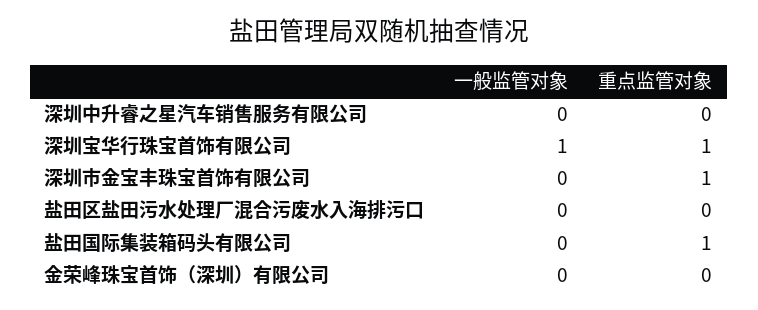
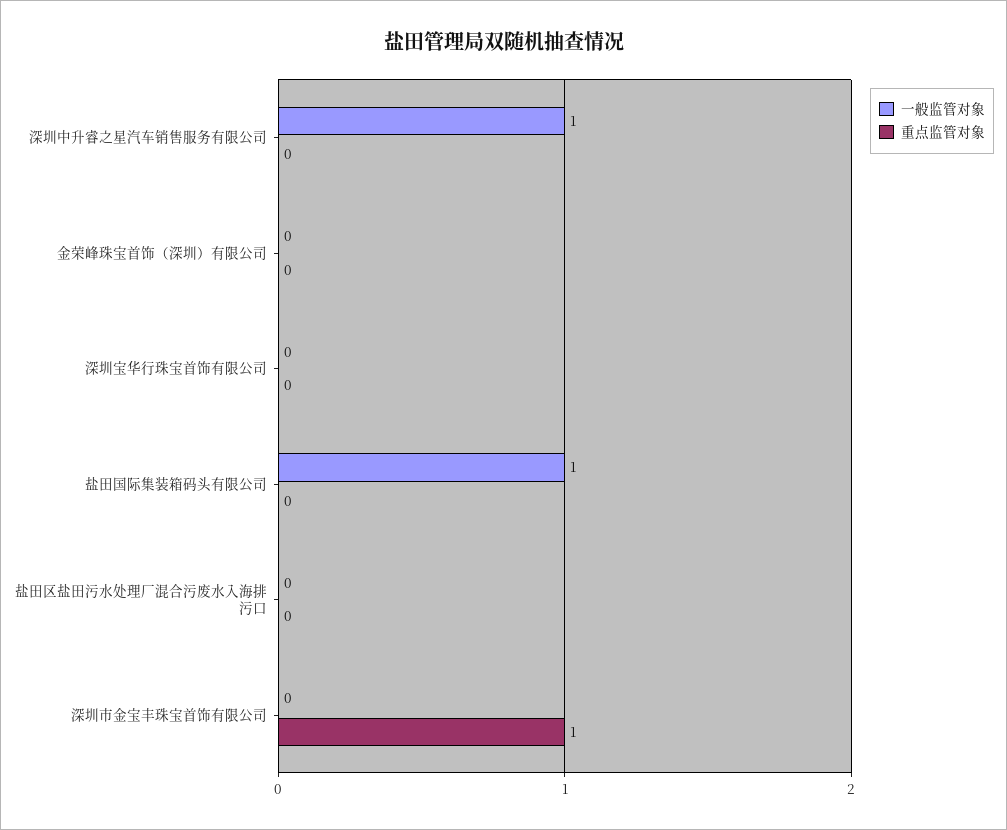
  {
    "一般监管对象": {
-     "深圳中升睿之星汽车销售服务有限公司": 0,
+     "深圳中升睿之星汽车销售服务有限公司": 1,
-     "深圳宝华行珠宝首饰有限公司": 1,
+     "深圳宝华行珠宝首饰有限公司": 0,
      "深圳市金宝丰珠宝首饰有限公司": 0,
      "盐田区盐田污水处理厂混合污废水入海排污口": 0,
-     "盐田国际集装箱码头有限公司": 0,
+     "盐田国际集装箱码头有限公司": 1,
      "金荣峰珠宝首饰（深圳）有限公司": 0
    },
    "重点监管对象": {
      "深圳中升睿之星汽车销售服务有限公司": 0,
-     "深圳宝华行珠宝首饰有限公司": 1,
+     "深圳宝华行珠宝首饰有限公司": 0,
      "深圳市金宝丰珠宝首饰有限公司": 1,
      "盐田区盐田污水处理厂混合污废水入海排污口": 0,
-     "盐田国际集装箱码头有限公司": 1,
+     "盐田国际集装箱码头有限公司": 0,
      "金荣峰珠宝首饰（深圳）有限公司": 0
    }
  }

